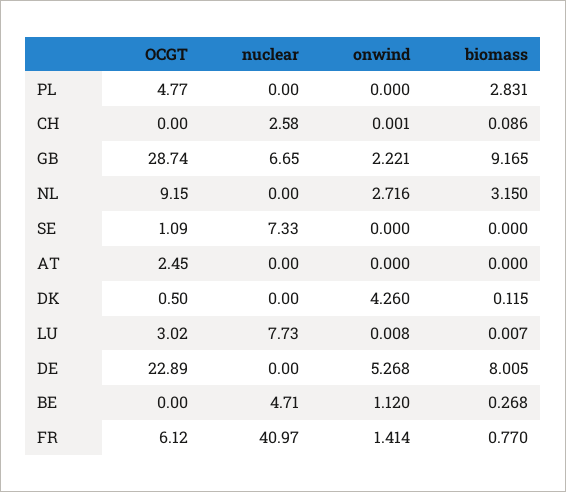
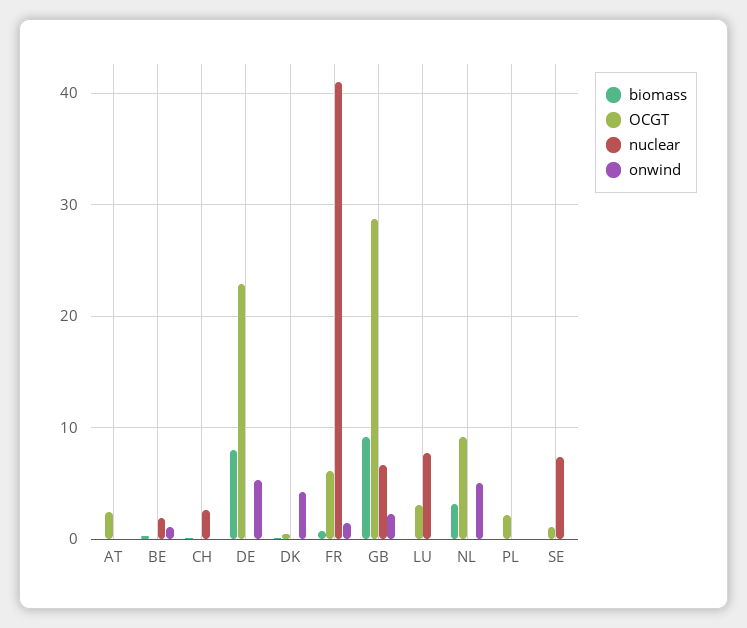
  {
    "OCGT": {
-     "PL": 4.77,
+     "PL": 2,
      "CH": 0,
      "GB": 28.74,
      "NL": 9.15,
      "SE": 1.09,
      "AT": 2.45,
      "DK": 0.5,
      "LU": 3.02,
      "DE": 22.89,
      "BE": 0,
      "FR": 6.12
    },
    "nuclear": {
      "PL": 0,
      "CH": 2.58,
      "GB": 6.65,
      "NL": 0,
      "SE": 7.33,
      "AT": 0,
      "DK": 0,
      "LU": 7.73,
      "DE": 0,
-     "BE": 4.71,
+     "BE": 2,
      "FR": 40.97
    },
    "onwind": {
      "PL": 0,
      "CH": 0.001,
      "GB": 2.221,
-     "NL": 2.716,
+     "NL": 5,
      "SE": 0,
      "AT": 0,
      "DK": 4.26,
      "LU": 0.008,
      "DE": 5.268,
      "BE": 1.12,
      "FR": 1.414
    },
    "biomass": {
-     "PL": 2.831,
+     "PL": 0,
      "CH": 0.086,
      "GB": 9.165,
      "NL": 3.15,
      "SE": 0,
      "AT": 0,
      "DK": 0.115,
      "LU": 0.007,
      "DE": 8.005,
      "BE": 0.268,
      "FR": 0.77
    }
  }

